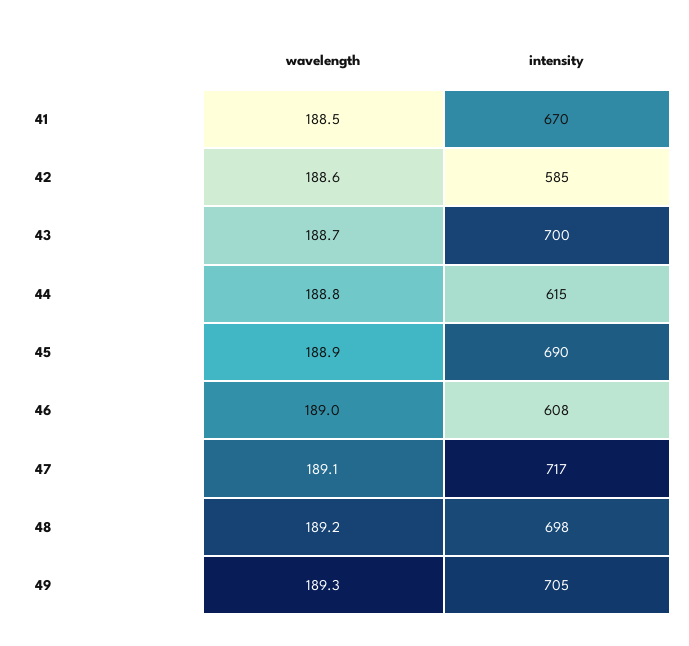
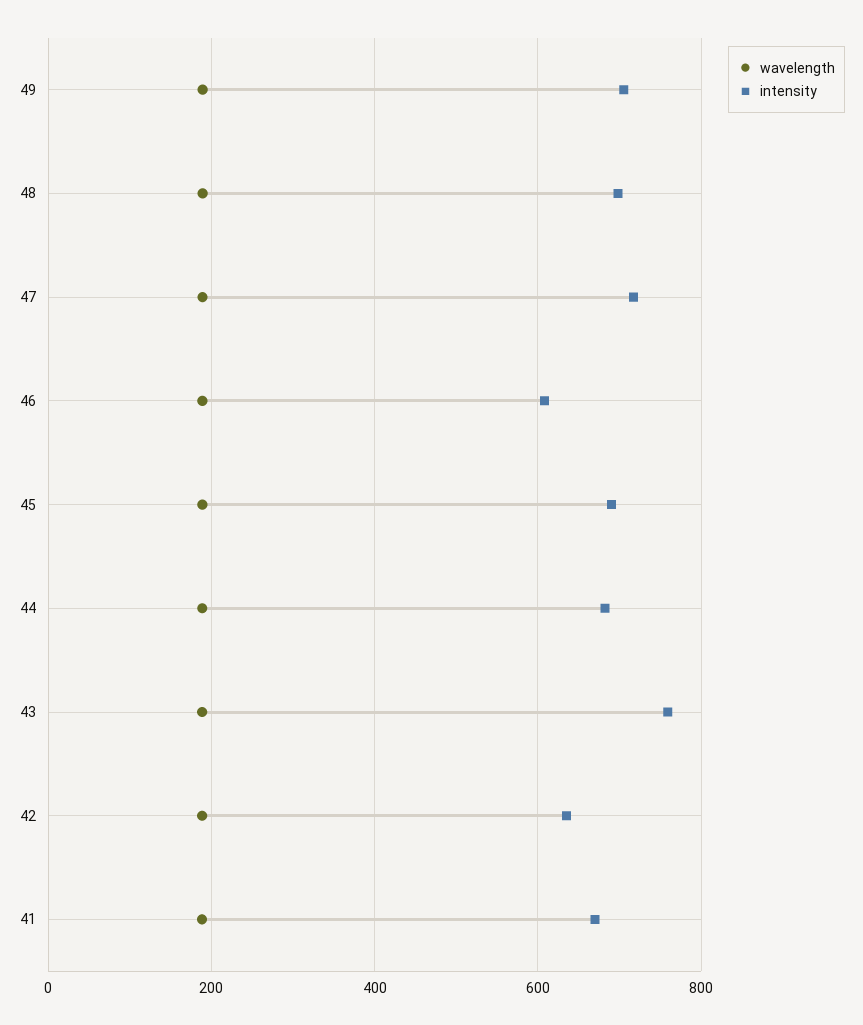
  {
    "wavelength": {
      "41": 188.5,
      "42": 188.6,
      "43": 188.7,
      "44": 188.8,
      "45": 188.9,
      "46": 189,
      "47": 189.1,
      "48": 189.2,
      "49": 189.3
    },
    "intensity": {
      "41": 670,
-     "42": 585,
+     "42": 640,
-     "43": 700,
+     "43": 760,
-     "44": 615,
+     "44": 680,
      "45": 690,
      "46": 608,
      "47": 717,
      "48": 698,
      "49": 705
    }
  }

